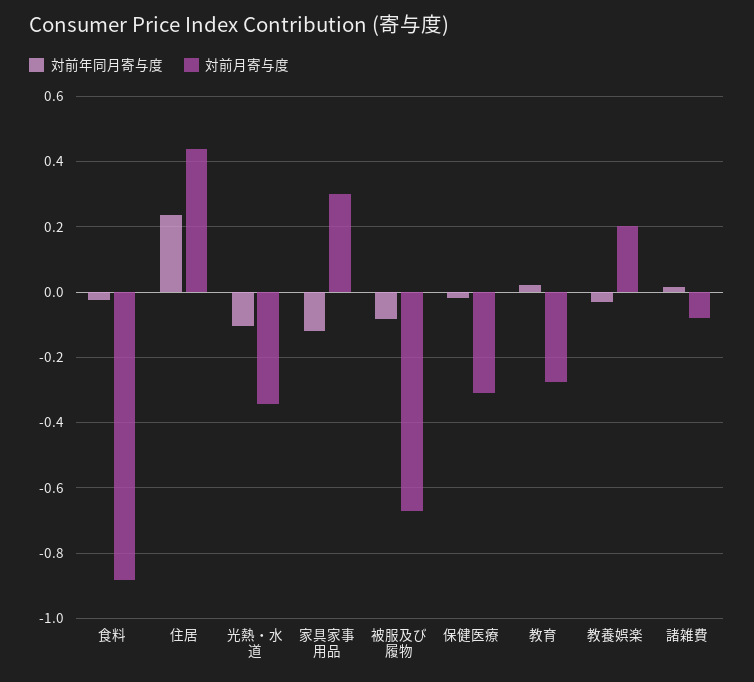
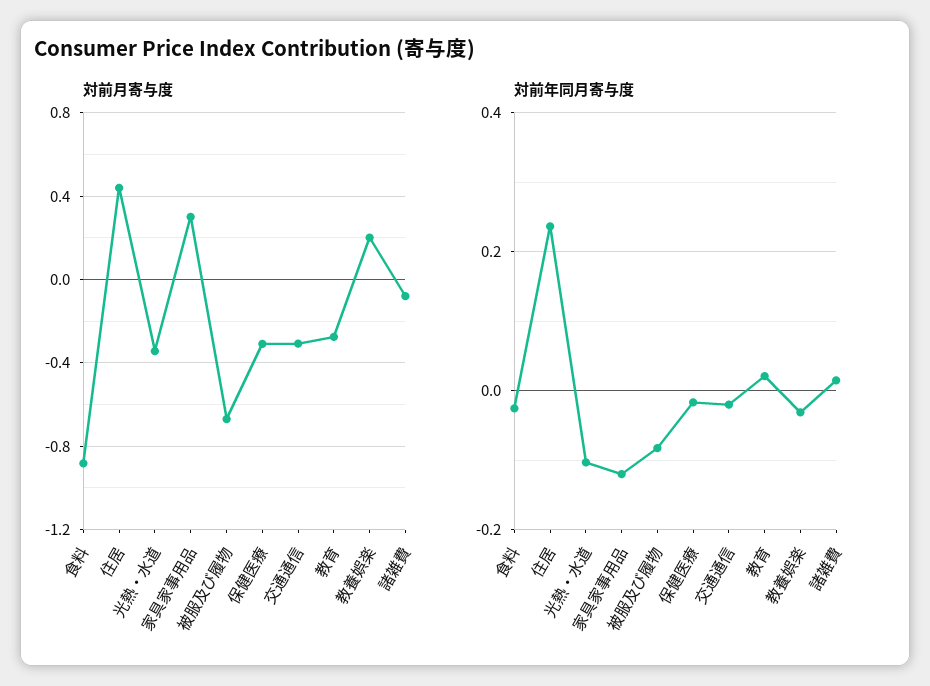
  {
    "対前年同月寄与度": {
      "食料": -0.02,
      "住居": 0.24,
      "光熱・水道": -0.1,
      "家具家事用品": -0.12,
      "被服及び履物": -0.08,
      "保健医療": -0.02,
      "教育": 0.02,
      "教養娯楽": -0.04,
-     "諸雑費": 0.02
+     "諸雑費": 0.02,
+     "交通通信": -0.02
    },
    "対前月寄与度": {
      "食料": -0.88,
      "住居": 0.44,
      "光熱・水道": -0.34,
      "家具家事用品": 0.3,
      "被服及び履物": -0.66,
      "保健医療": -0.3,
      "教育": -0.28,
      "教養娯楽": 0.2,
-     "諸雑費": -0.08
+     "諸雑費": -0.08,
+     "交通通信": -0.3
    }
  }

